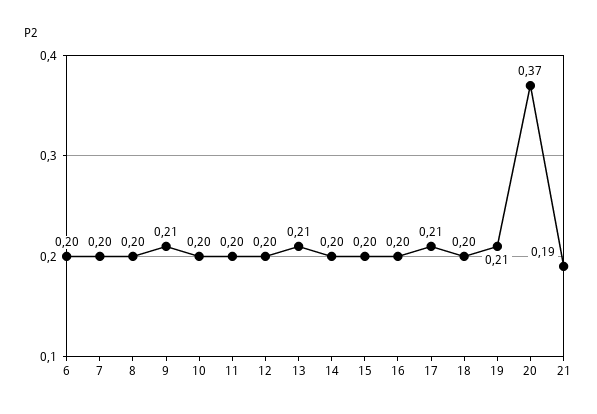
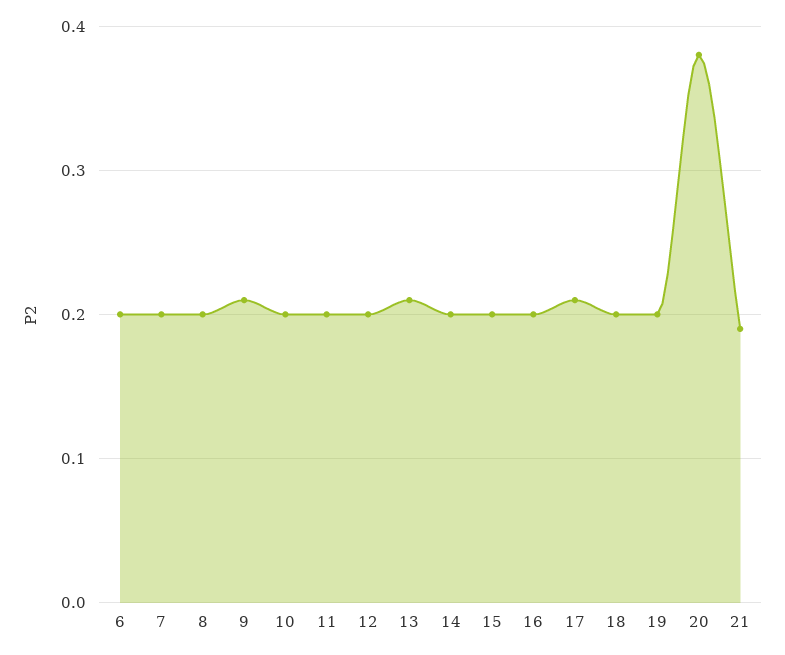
  {
    "6": 0.2,
    "7": 0.2,
    "8": 0.2,
    "9": 0.21,
    "10": 0.2,
    "11": 0.2,
    "12": 0.2,
    "13": 0.21,
    "14": 0.2,
    "15": 0.2,
    "16": 0.2,
    "17": 0.21,
    "18": 0.2,
-   "19": 0.21,
+   "19": 0.2,
-   "20": 0.37,
+   "20": 0.38,
    "21": 0.19
  }

